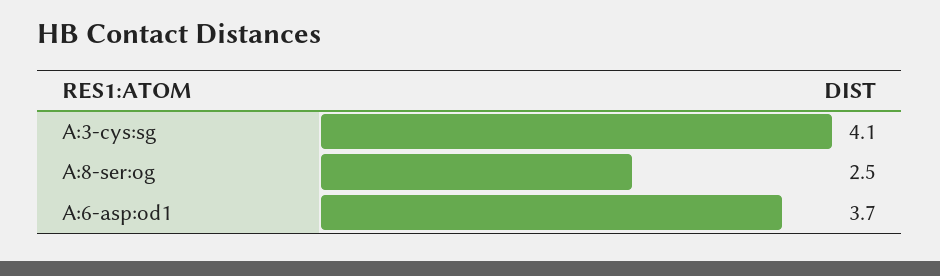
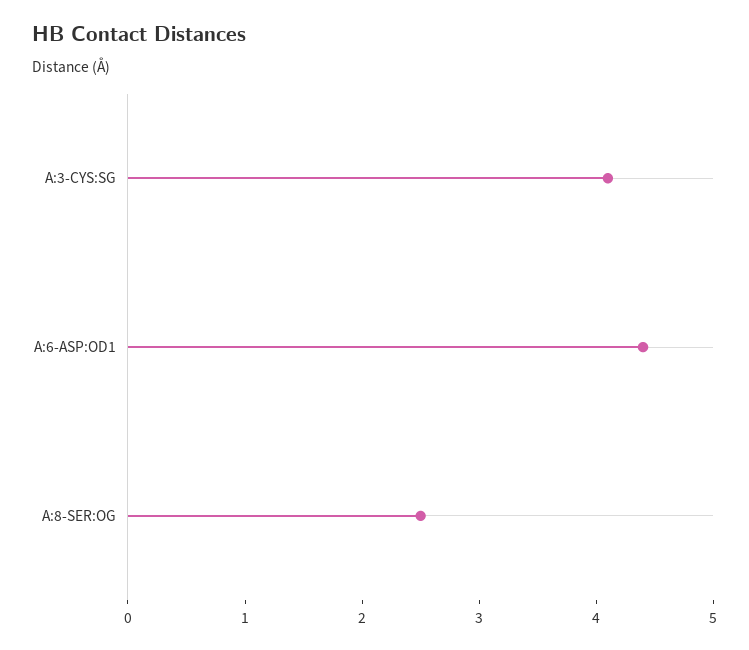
  {
    "A:3-cys:sg": 4.1,
    "A:8-ser:og": 2.5,
-   "A:6-asp:od1": 3.7
+   "A:6-asp:od1": 4.4
  }

